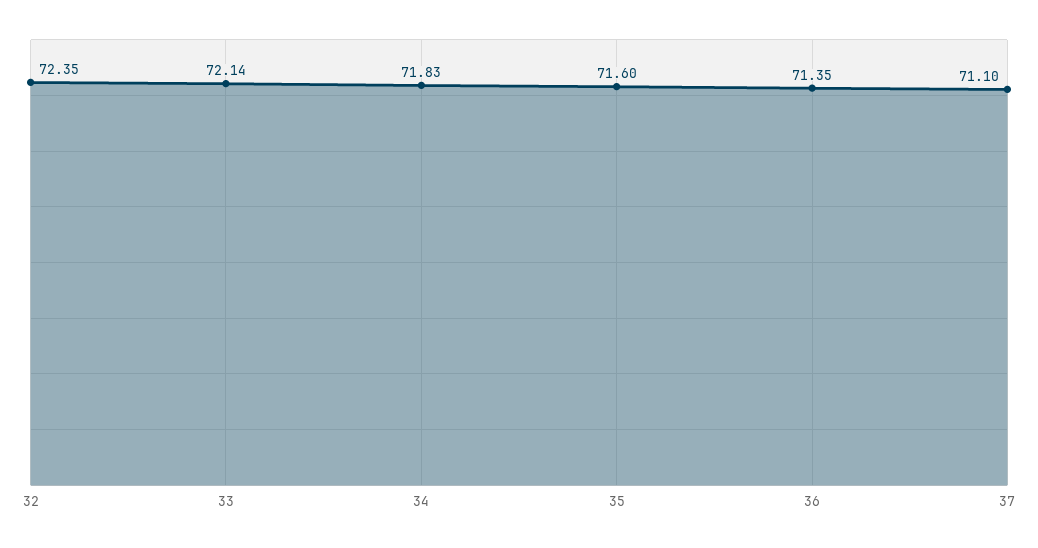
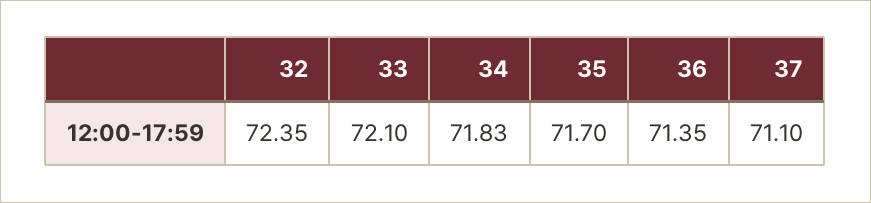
  {
    "32": 72.35,
-   "33": 72.14,
+   "33": 72.1,
    "34": 71.83,
-   "35": 71.6,
+   "35": 71.7,
    "36": 71.35,
    "37": 71.1
  }

